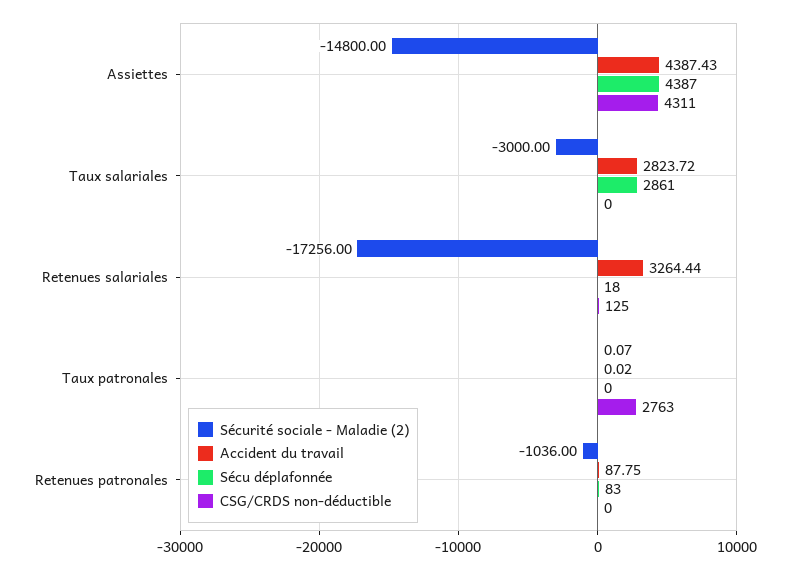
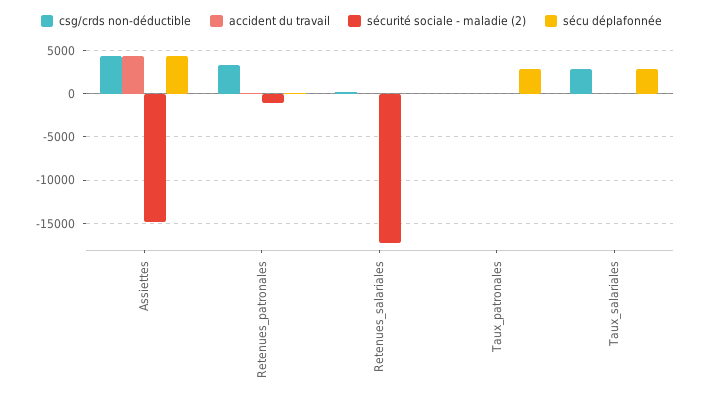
  {
    "Sécurité sociale - Maladie (2)": {
      "Assiettes": -14800,
-     "Taux salariales": -3000,
+     "Taux salariales": 0,
      "Retenues salariales": -17256,
      "Taux patronales": 0.07,
      "Retenues patronales": -1036
    },
    "Accident du travail": {
      "Assiettes": 4387.43,
-     "Taux salariales": 2823.72,
+     "Taux salariales": 0,
-     "Retenues salariales": 3264.44,
+     "Retenues salariales": 0,
      "Taux patronales": 0.02,
      "Retenues patronales": 87.75
    },
    "Sécu déplafonnée": {
      "Assiettes": 4387,
      "Taux salariales": 2861,
      "Retenues salariales": 18,
-     "Taux patronales": 0,
+     "Taux patronales": 3000,
      "Retenues patronales": 83
    },
    "CSG/CRDS non-déductible": {
      "Assiettes": 4311,
-     "Taux salariales": 0,
+     "Taux salariales": 3000,
      "Retenues salariales": 125,
-     "Taux patronales": 2763,
+     "Taux patronales": 0,
-     "Retenues patronales": 0
+     "Retenues patronales": 3000
    }
  }

